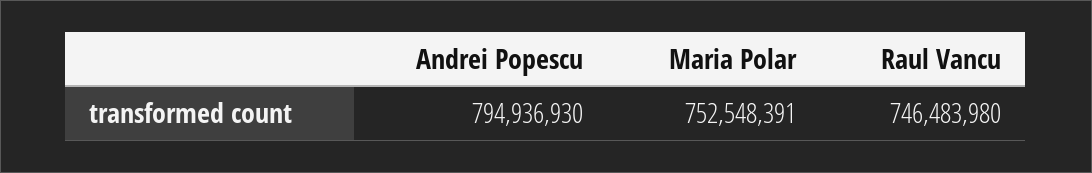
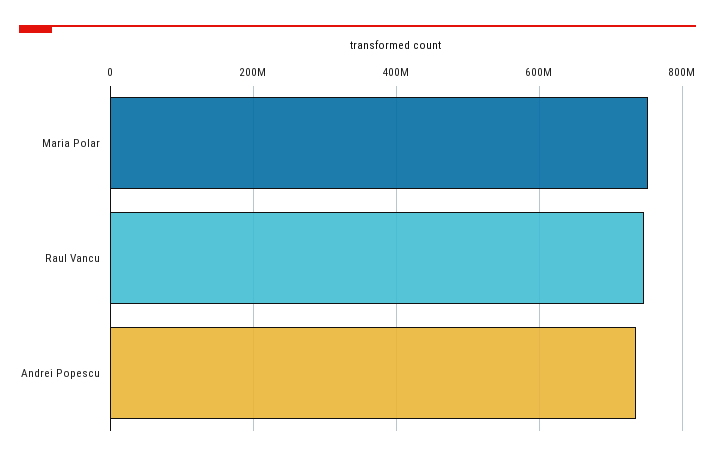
  {
-   "Andrei Popescu": 794936930,
+   "Andrei Popescu": 740000000,
    "Maria Polar": 752548391,
    "Raul Vancu": 746483980
  }

